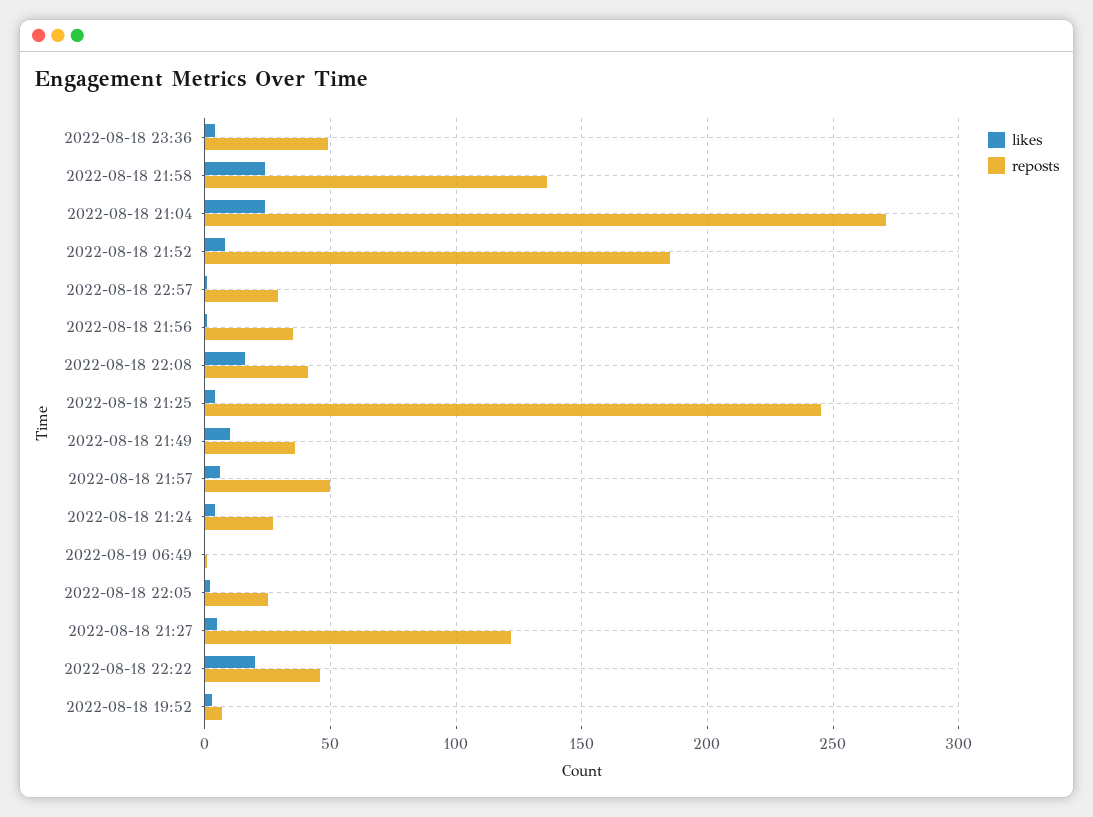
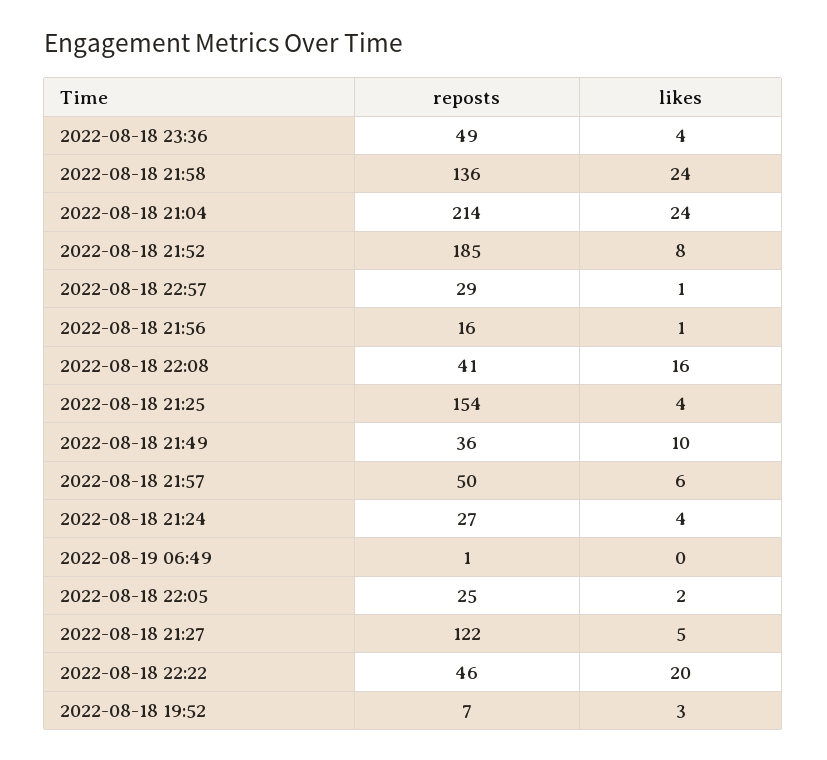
  {
    "likes": {
      "2022-08-18 23:36": 4,
      "2022-08-18 21:58": 24,
      "2022-08-18 21:04": 24,
      "2022-08-18 21:52": 8,
      "2022-08-18 22:57": 1,
      "2022-08-18 21:56": 1,
      "2022-08-18 22:08": 16,
      "2022-08-18 21:25": 4,
      "2022-08-18 21:49": 10,
      "2022-08-18 21:57": 6,
      "2022-08-18 21:24": 4,
      "2022-08-19 06:49": 0,
      "2022-08-18 22:05": 2,
      "2022-08-18 21:27": 5,
      "2022-08-18 22:22": 20,
      "2022-08-18 19:52": 3
    },
    "reposts": {
      "2022-08-18 23:36": 49,
      "2022-08-18 21:58": 136,
-     "2022-08-18 21:04": 270,
+     "2022-08-18 21:04": 214,
      "2022-08-18 21:52": 185,
      "2022-08-18 22:57": 29,
-     "2022-08-18 21:56": 35,
+     "2022-08-18 21:56": 16,
      "2022-08-18 22:08": 41,
-     "2022-08-18 21:25": 245,
+     "2022-08-18 21:25": 154,
      "2022-08-18 21:49": 36,
      "2022-08-18 21:57": 50,
      "2022-08-18 21:24": 27,
      "2022-08-19 06:49": 1,
      "2022-08-18 22:05": 25,
      "2022-08-18 21:27": 122,
      "2022-08-18 22:22": 46,
      "2022-08-18 19:52": 7
    }
  }

